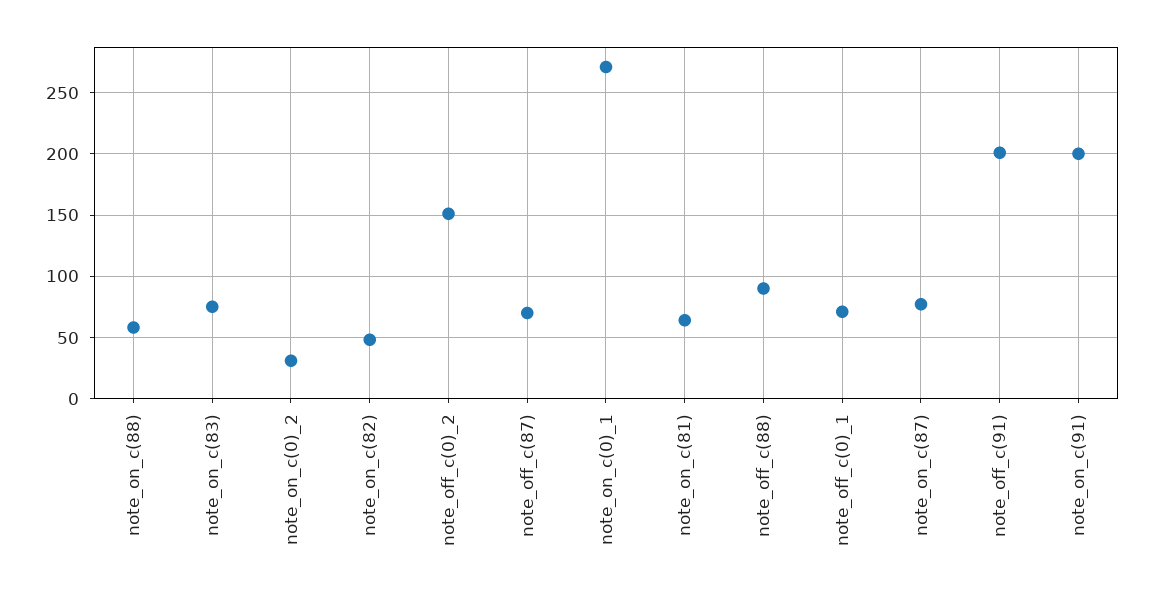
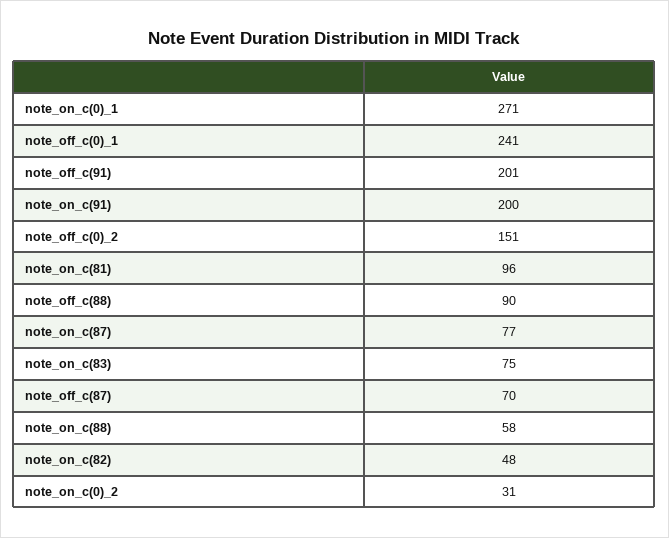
  {
    "note_on_c(88)": 58,
    "note_on_c(83)": 75,
    "note_on_c(0)_2": 31,
    "note_on_c(82)": 48,
    "note_off_c(0)_2": 151,
    "note_off_c(87)": 70,
    "note_on_c(0)_1": 271,
-   "note_on_c(81)": 65,
+   "note_on_c(81)": 96,
    "note_off_c(88)": 90,
-   "note_off_c(0)_1": 70,
+   "note_off_c(0)_1": 241,
    "note_on_c(87)": 77,
    "note_off_c(91)": 201,
    "note_on_c(91)": 200
  }

